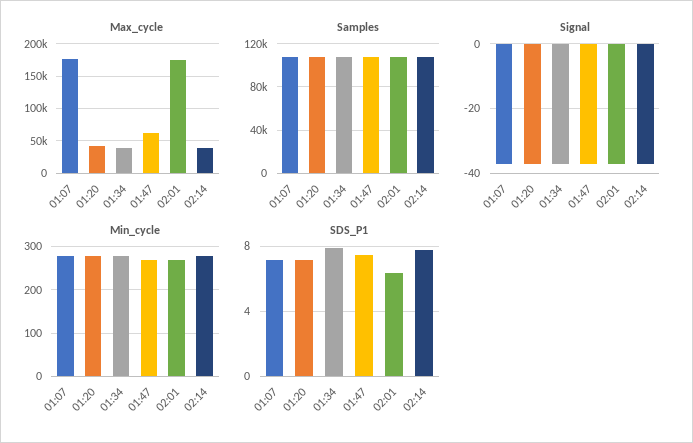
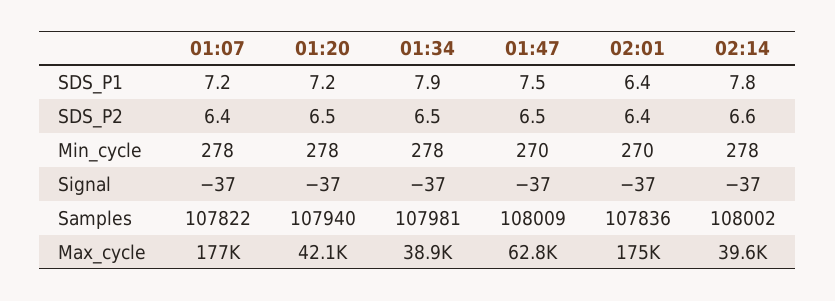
  {
    "Max_cycle": {
      "01:07": 177000,
      "01:20": 42100,
      "01:34": 38900,
      "01:47": 62800,
      "02:01": 175000,
      "02:14": 39600
    },
    "Samples": {
      "01:07": 107822,
      "01:20": 107940,
      "01:34": 107981,
      "01:47": 108009,
      "02:01": 107836,
      "02:14": 108002
    },
    "Signal": {
      "01:07": -37,
      "01:20": -37,
      "01:34": -37,
      "01:47": -37,
      "02:01": -37,
      "02:14": -37
    },
    "Min_cycle": {
      "01:07": 278,
      "01:20": 278,
      "01:34": 278,
      "01:47": 270,
      "02:01": 270,
      "02:14": 278
    },
    "SDS_P1": {
      "01:07": 7.2,
      "01:20": 7.2,
      "01:34": 7.9,
      "01:47": 7.5,
      "02:01": 6.4,
      "02:14": 7.8
-   }
+   },
+   "SDS_P2": {
+     "01:07": 6.4,
+     "01:20": 6.5,
+     "01:34": 6.5,
+     "01:47": 6.5,
+     "02:01": 6.4,
+     "02:14": 6.6
+   }
  }

